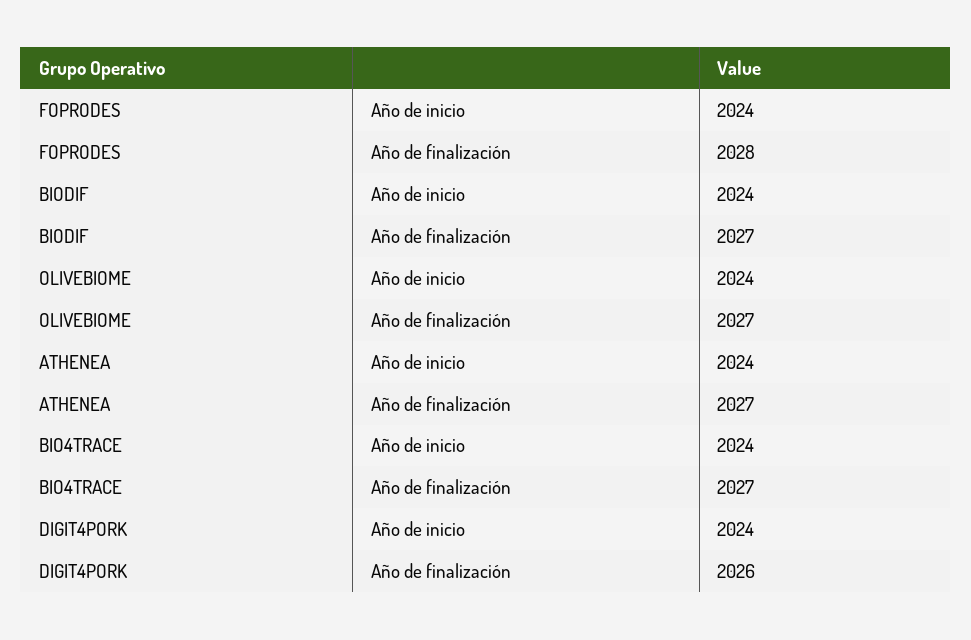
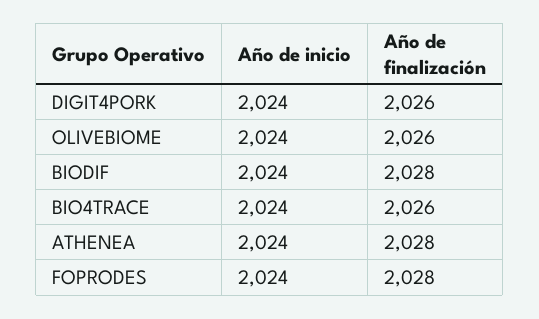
  {
    "FOPRODES": {
      "Año de inicio": 2024,
      "Año de finalización": 2028
    },
    "BIODIF": {
      "Año de inicio": 2024,
-     "Año de finalización": 2027
+     "Año de finalización": 2028
    },
    "OLIVEBIOME": {
      "Año de inicio": 2024,
-     "Año de finalización": 2027
+     "Año de finalización": 2026
    },
    "ATHENEA": {
      "Año de inicio": 2024,
-     "Año de finalización": 2027
+     "Año de finalización": 2028
    },
    "BIO4TRACE": {
      "Año de inicio": 2024,
-     "Año de finalización": 2027
+     "Año de finalización": 2026
    },
    "DIGIT4PORK": {
      "Año de inicio": 2024,
      "Año de finalización": 2026
    }
  }

